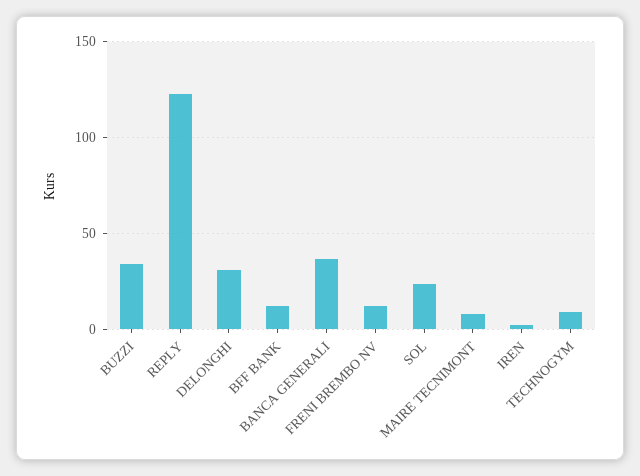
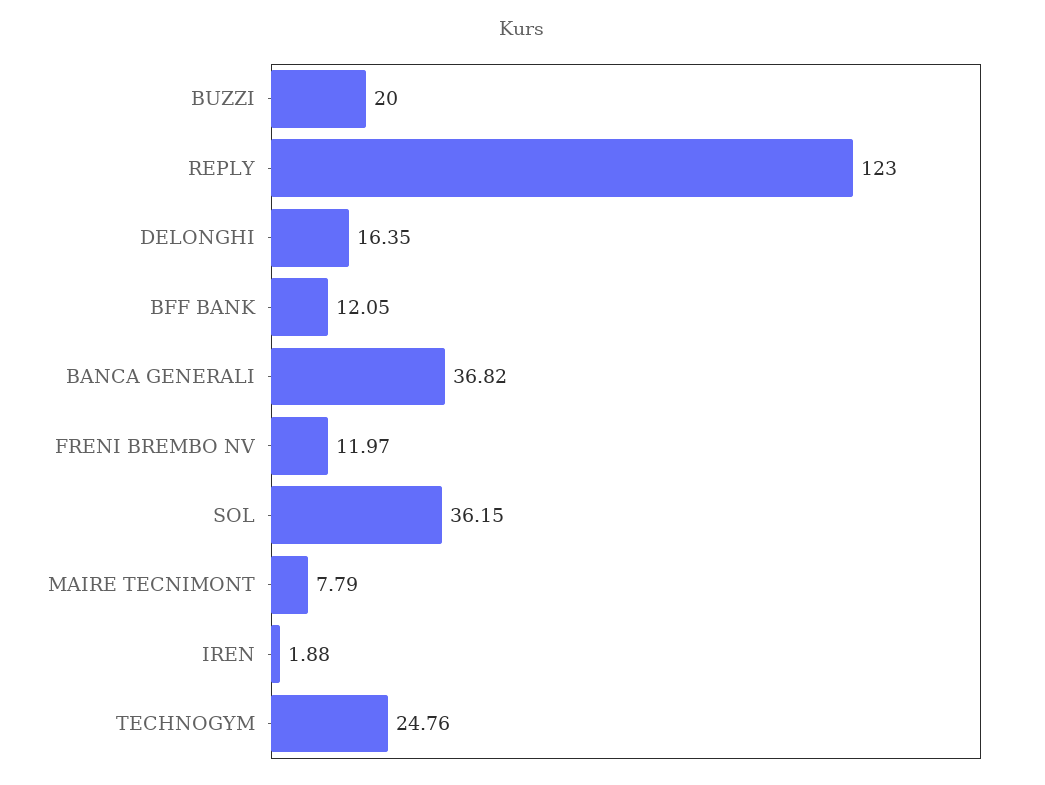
  {
-   "BUZZI": 35,
+   "BUZZI": 20,
    "REPLY": 123,
-   "DELONGHI": 30,
+   "DELONGHI": 16.35,
    "BFF BANK": 12.05,
    "BANCA GENERALI": 36.82,
    "FRENI BREMBO NV": 11.97,
-   "SOL": 25,
+   "SOL": 36.15,
    "MAIRE TECNIMONT": 7.79,
    "IREN": 1.88,
-   "TECHNOGYM": 10
+   "TECHNOGYM": 24.76
  }

